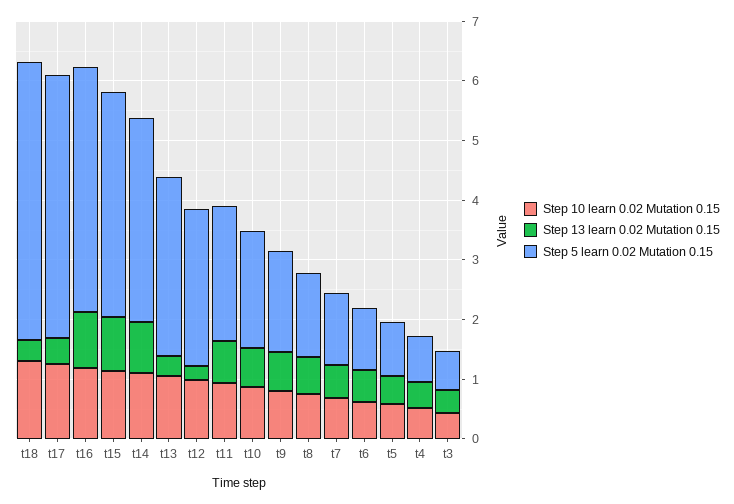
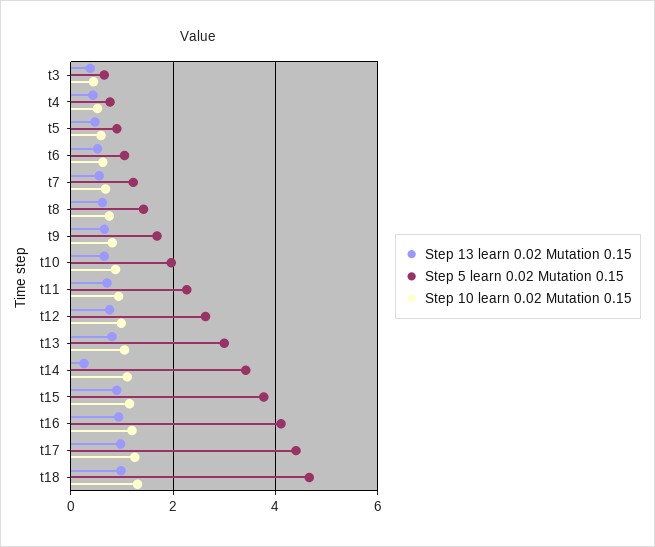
  {
    "Step 10 learn 0.02 Mutation 0.15": {
      "t18": 1.4,
      "t17": 1.2,
      "t16": 1.2,
      "t15": 1.2,
      "t14": 1.2,
      "t13": 1,
      "t12": 1,
      "t11": 1,
      "t10": 0.8,
      "t9": 0.8,
      "t8": 0.8,
      "t7": 0.6,
      "t6": 0.6,
      "t5": 0.6,
      "t4": 0.6,
      "t3": 0.4
    },
    "Step 13 learn 0.02 Mutation 0.15": {
-     "t18": 0.4,
+     "t18": 1,
-     "t17": 0.4,
+     "t17": 1,
      "t16": 1,
      "t15": 0.8,
-     "t14": 0.8,
+     "t14": 0.2,
-     "t13": 0.4,
+     "t13": 0.8,
-     "t12": 0.2,
+     "t12": 0.8,
      "t11": 0.8,
      "t10": 0.6,
      "t9": 0.6,
      "t8": 0.6,
      "t7": 0.6,
      "t6": 0.6,
      "t5": 0.4,
      "t4": 0.4,
      "t3": 0.4
    },
    "Step 5 learn 0.02 Mutation 0.15": {
      "t18": 4.6,
      "t17": 4.4,
      "t16": 4.2,
      "t15": 3.8,
      "t14": 3.4,
      "t13": 3,
      "t12": 2.6,
      "t11": 2.2,
      "t10": 2,
      "t9": 1.6,
      "t8": 1.4,
      "t7": 1.2,
      "t6": 1,
      "t5": 0.8,
      "t4": 0.8,
      "t3": 0.6
    }
  }

